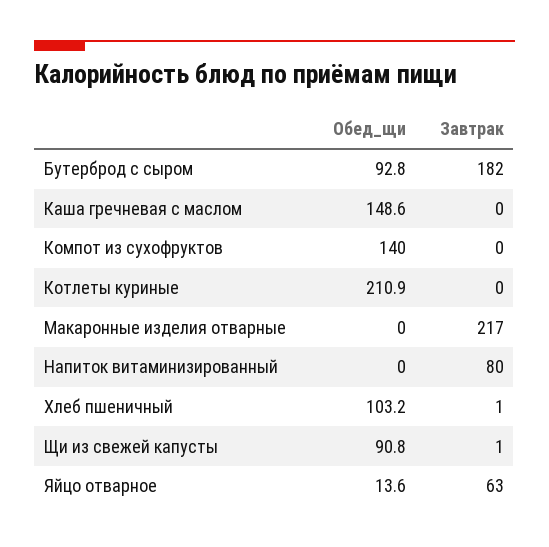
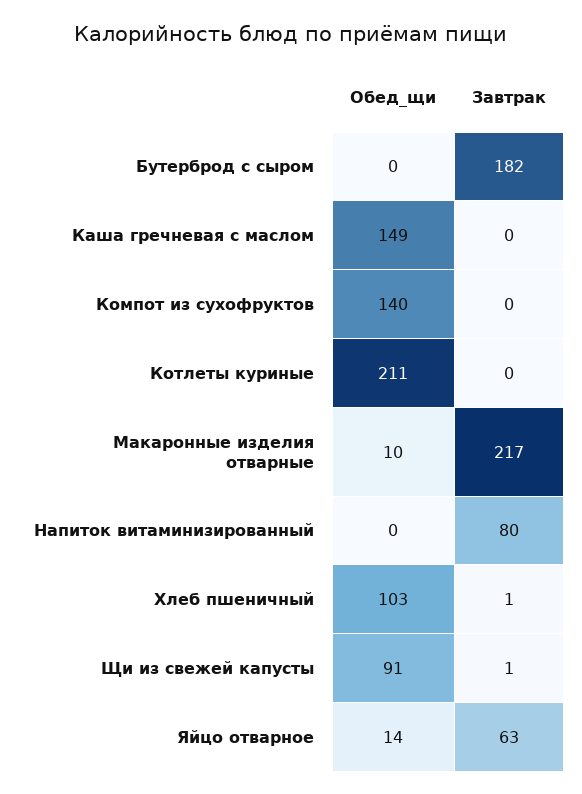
  {
    "Обед_щи": {
-     "Бутерброд с сыром": 92.8,
+     "Бутерброд с сыром": 0,
      "Каша гречневая с маслом": 148.6,
      "Компот из сухофруктов": 140,
      "Котлеты куриные": 210.9,
-     "Макаронные изделия отварные": 0,
+     "Макаронные изделия отварные": 10,
      "Напиток витаминизированный": 0,
      "Хлеб пшеничный": 103.2,
      "Щи из свежей капусты": 90.8,
      "Яйцо отварное": 13.6
    },
    "Завтрак": {
      "Бутерброд с сыром": 182,
      "Каша гречневая с маслом": 0,
      "Компот из сухофруктов": 0,
      "Котлеты куриные": 0,
      "Макаронные изделия отварные": 217,
      "Напиток витаминизированный": 80,
      "Хлеб пшеничный": 1,
      "Щи из свежей капусты": 1,
      "Яйцо отварное": 63
    }
  }

